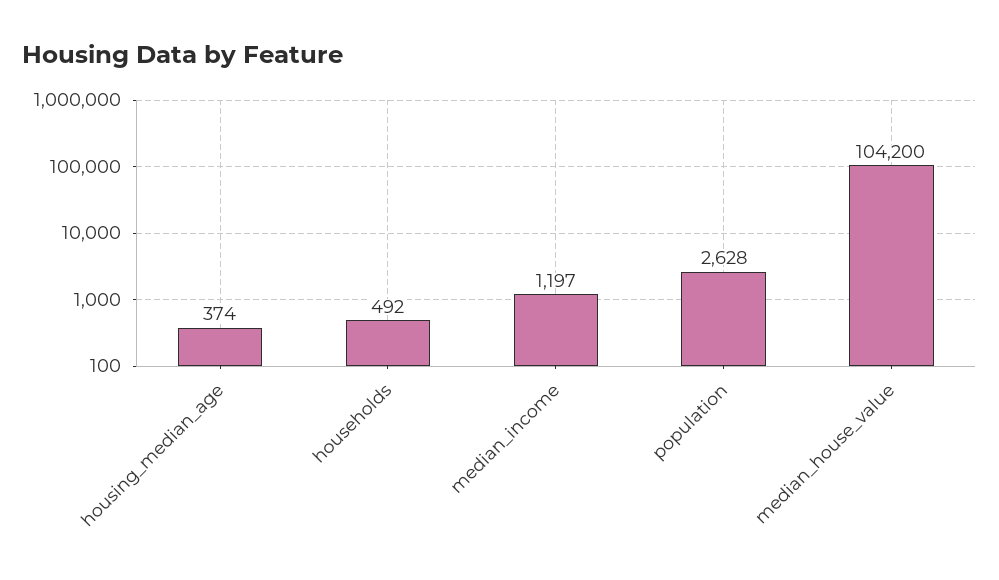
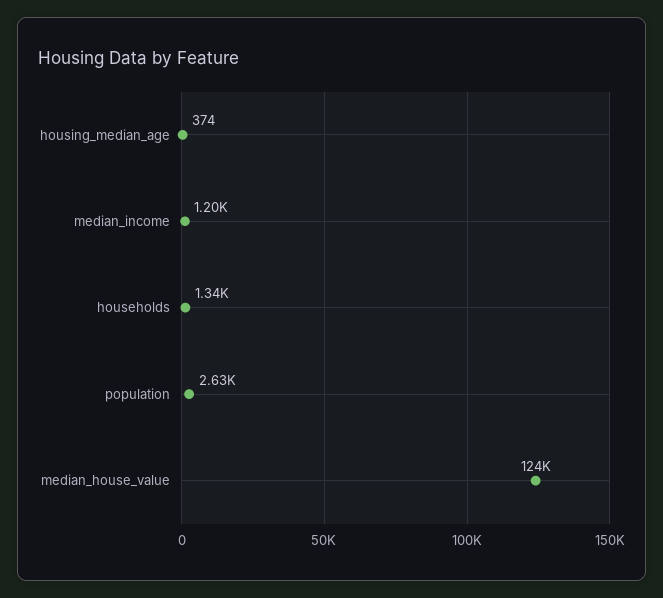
  {
    "housing_median_age": 374,
-   "households": 492,
+   "households": 1340,
    "median_income": 1197,
    "population": 2628,
-   "median_house_value": 104200
+   "median_house_value": 124000
  }

